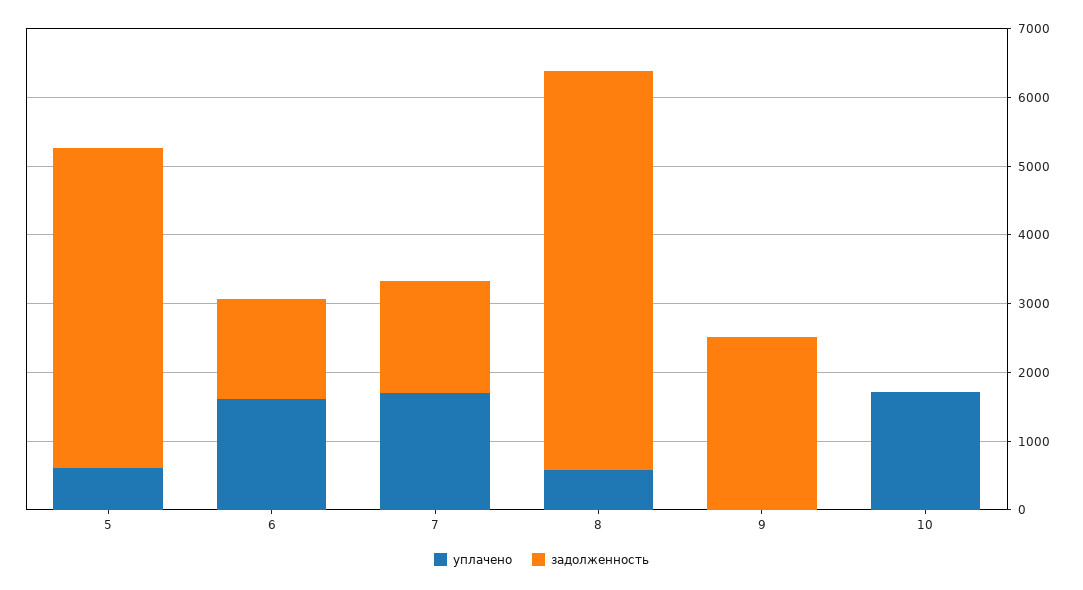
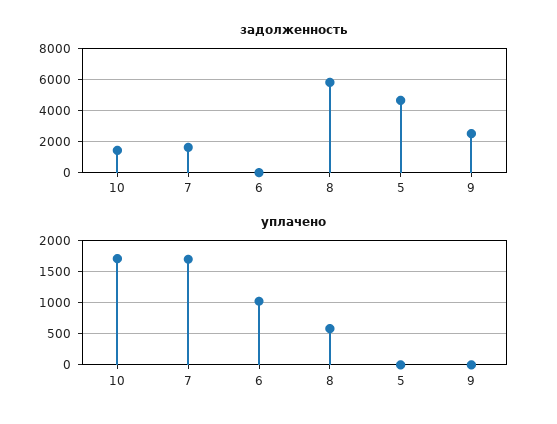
  {
    "уплачено": {
-     "5": 600,
+     "5": 0,
-     "6": 1600,
+     "6": 1000,
      "7": 1700,
      "8": 600,
      "9": 0,
      "10": 1700
    },
    "задолженность": {
      "5": 4600,
-     "6": 1400,
+     "6": 0,
      "7": 1600,
      "8": 5800,
      "9": 2600,
-     "10": 0
+     "10": 1500
    }
  }

